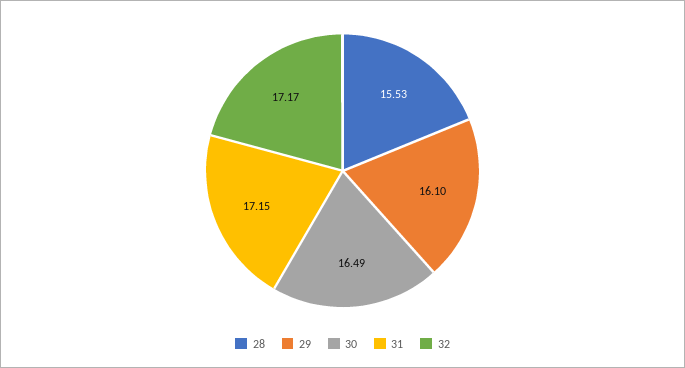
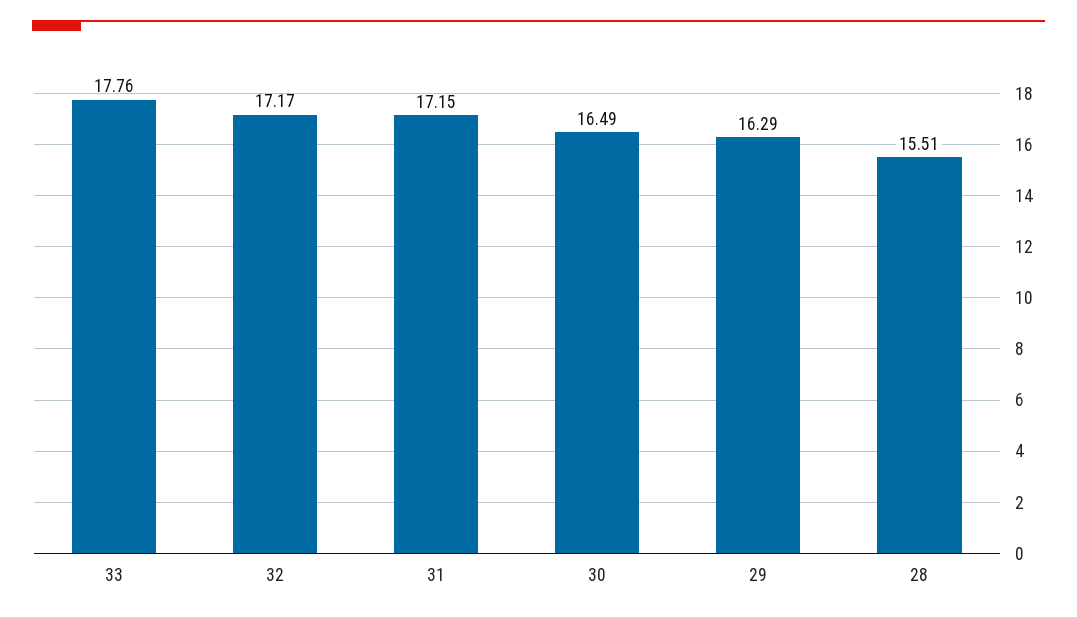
  {
-   "28": 15.53,
+   "28": 15.51,
-   "29": 16.1,
+   "29": 16.29,
    "30": 16.49,
    "31": 17.15,
-   "32": 17.17
+   "32": 17.17,
+   "33": 17.76
  }

